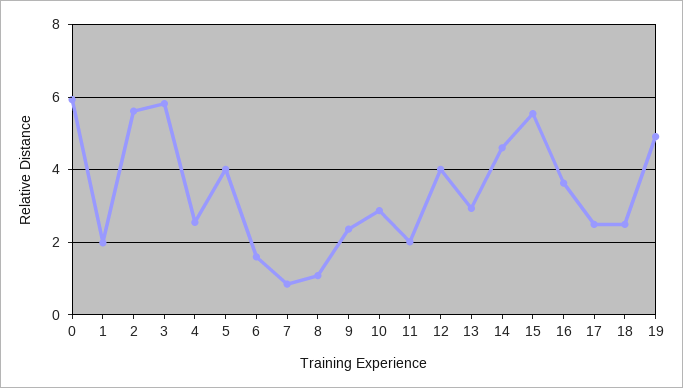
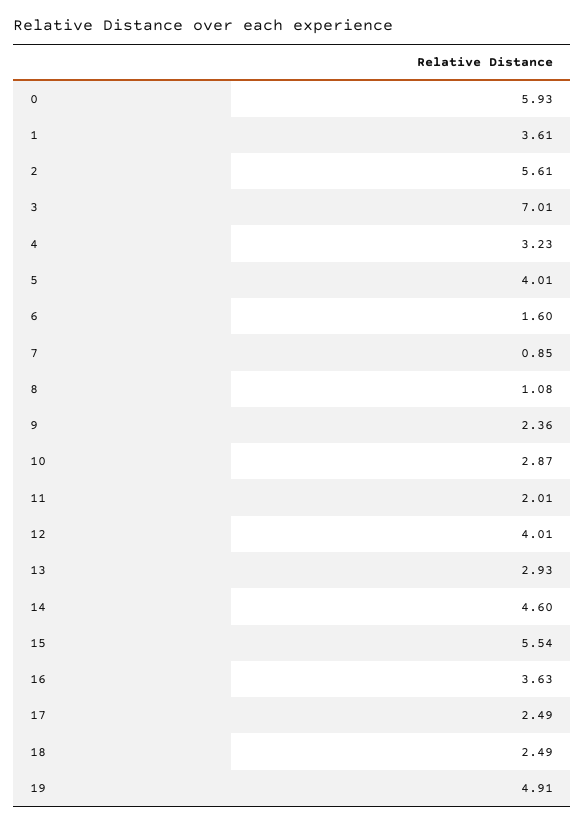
  {
    "0": 5.93,
-   "1": 2,
+   "1": 3.61,
    "2": 5.61,
-   "3": 5.8,
+   "3": 7.01,
-   "4": 2.6,
+   "4": 3.23,
    "5": 4.01,
    "6": 1.6,
    "7": 0.85,
    "8": 1.08,
    "9": 2.36,
    "10": 2.87,
    "11": 2.01,
    "12": 4.01,
    "13": 2.93,
    "14": 4.6,
    "15": 5.54,
    "16": 3.63,
    "17": 2.49,
    "18": 2.49,
    "19": 4.91
  }

